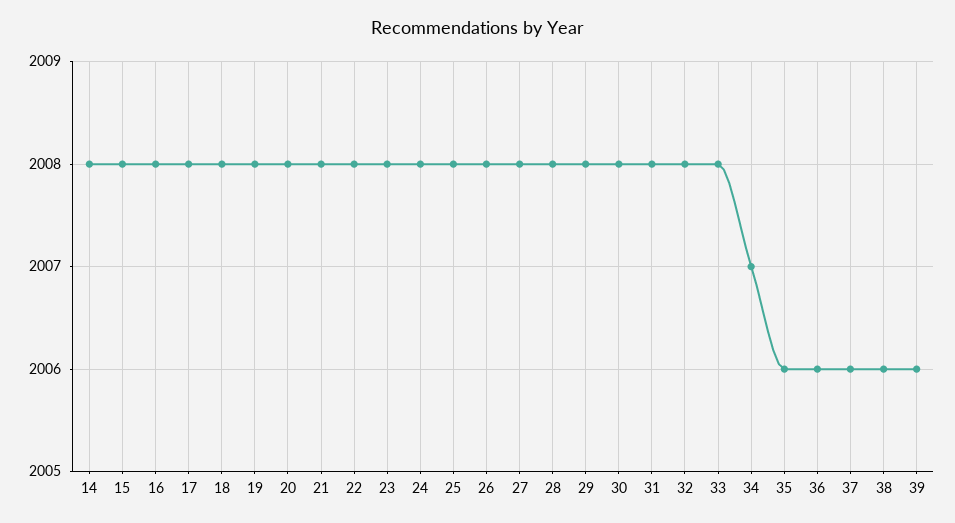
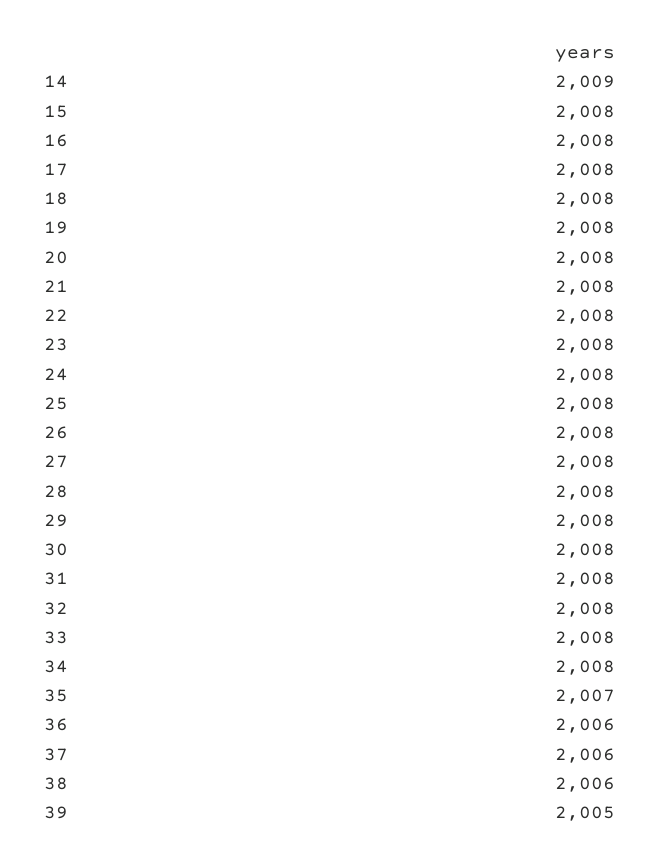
  {
-   "14": 2008,
+   "14": 2009,
    "15": 2008,
    "16": 2008,
    "17": 2008,
    "18": 2008,
    "19": 2008,
    "20": 2008,
    "21": 2008,
    "22": 2008,
    "23": 2008,
    "24": 2008,
    "25": 2008,
    "26": 2008,
    "27": 2008,
    "28": 2008,
    "29": 2008,
    "30": 2008,
    "31": 2008,
    "32": 2008,
    "33": 2008,
-   "34": 2007,
+   "34": 2008,
-   "35": 2006,
+   "35": 2007,
    "36": 2006,
    "37": 2006,
    "38": 2006,
-   "39": 2006
+   "39": 2005
  }

